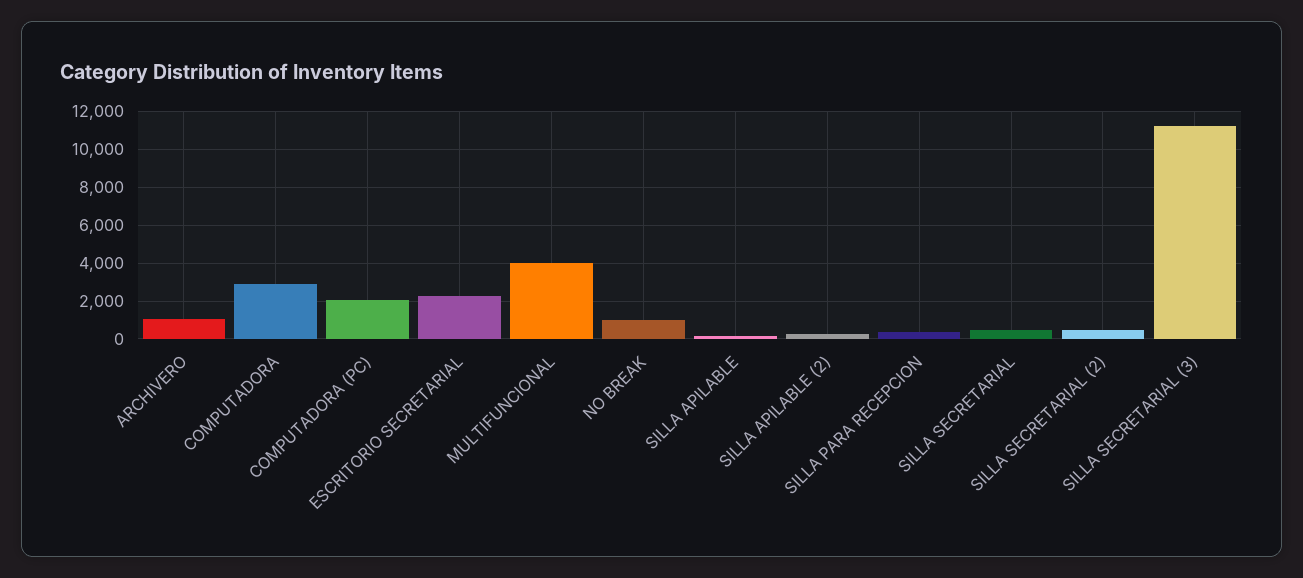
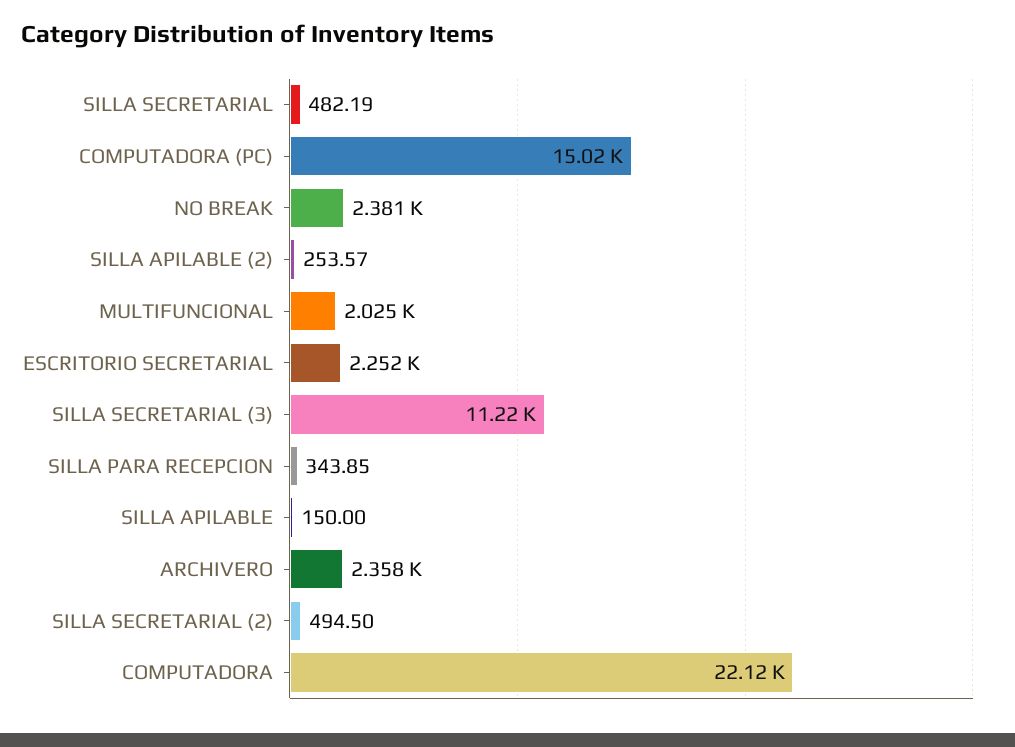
  {
-   "ARCHIVERO": 1000,
+   "ARCHIVERO": 2358,
-   "COMPUTADORA": 3000,
+   "COMPUTADORA": 22120,
-   "COMPUTADORA (PC)": 2000,
+   "COMPUTADORA (PC)": 15020,
    "ESCRITORIO SECRETARIAL": 2252,
-   "MULTIFUNCIONAL": 4000,
+   "MULTIFUNCIONAL": 2025,
-   "NO BREAK": 1000,
+   "NO BREAK": 2381,
    "SILLA APILABLE": 150,
    "SILLA APILABLE (2)": 253.57,
    "SILLA PARA RECEPCION": 343.85,
    "SILLA SECRETARIAL": 482.19,
    "SILLA SECRETARIAL (2)": 494.5,
    "SILLA SECRETARIAL (3)": 11220
  }

